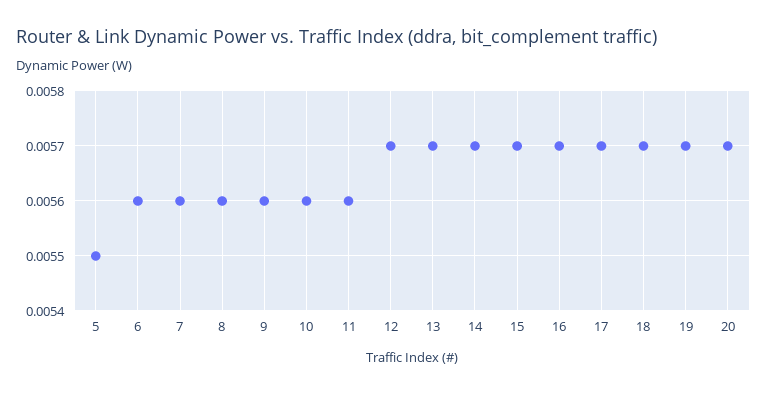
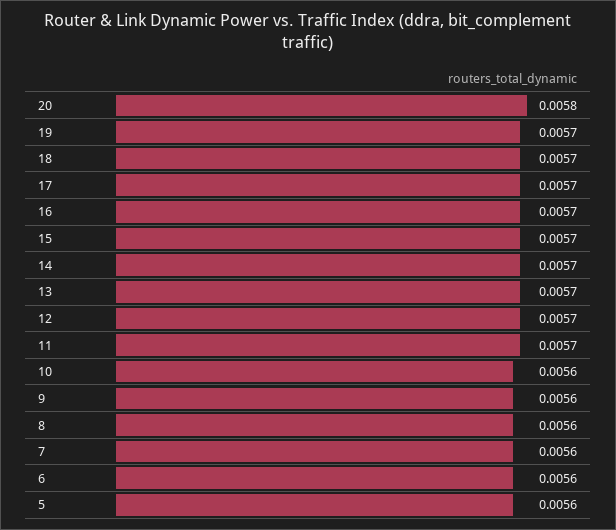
  {
-   "5": 0.0055,
+   "5": 0.0056,
    "6": 0.0056,
    "7": 0.0056,
    "8": 0.0056,
    "9": 0.0056,
    "10": 0.0056,
-   "11": 0.0056,
+   "11": 0.0057,
    "12": 0.0057,
    "13": 0.0057,
    "14": 0.0057,
    "15": 0.0057,
    "16": 0.0057,
    "17": 0.0057,
    "18": 0.0057,
    "19": 0.0057,
-   "20": 0.0057
+   "20": 0.0058
  }

